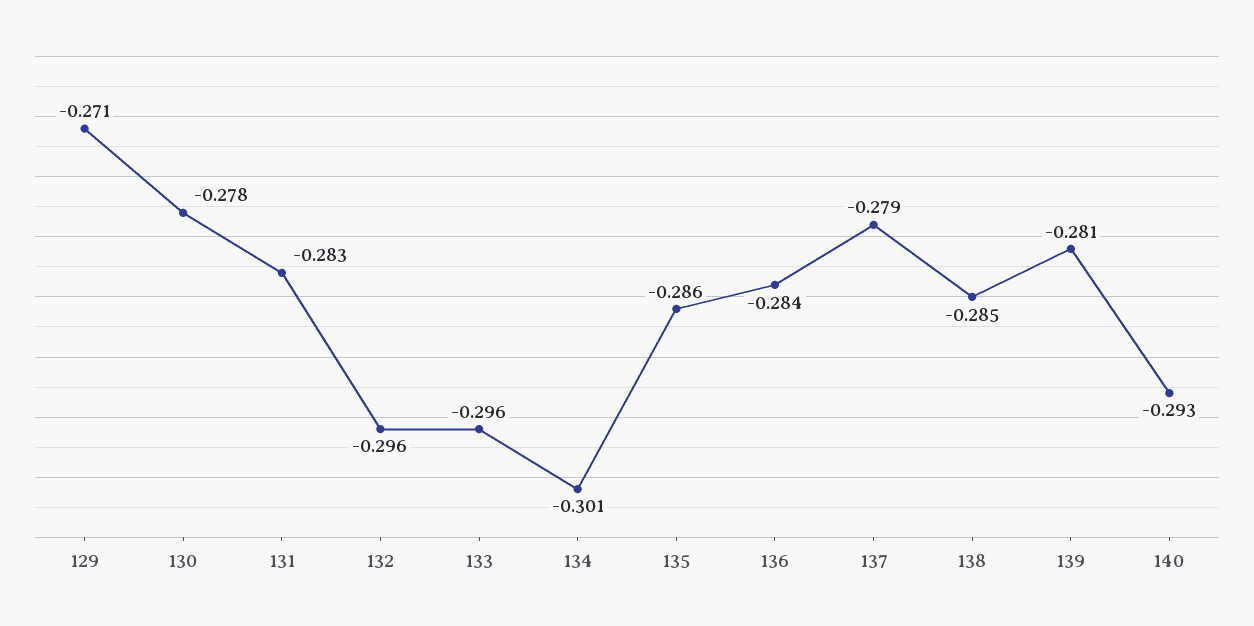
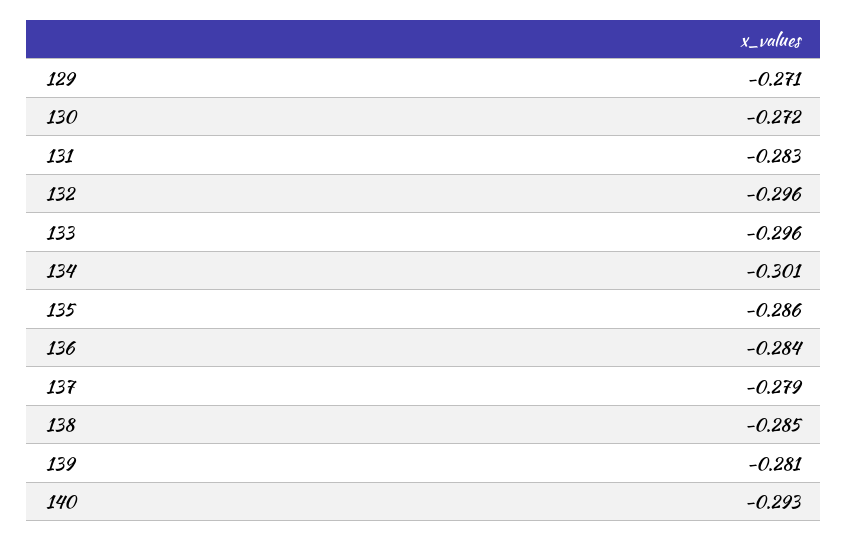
  {
    "129": -0.271,
-   "130": -0.278,
+   "130": -0.272,
    "131": -0.283,
    "132": -0.296,
    "133": -0.296,
    "134": -0.301,
    "135": -0.286,
    "136": -0.284,
    "137": -0.279,
    "138": -0.285,
    "139": -0.281,
    "140": -0.293
  }

